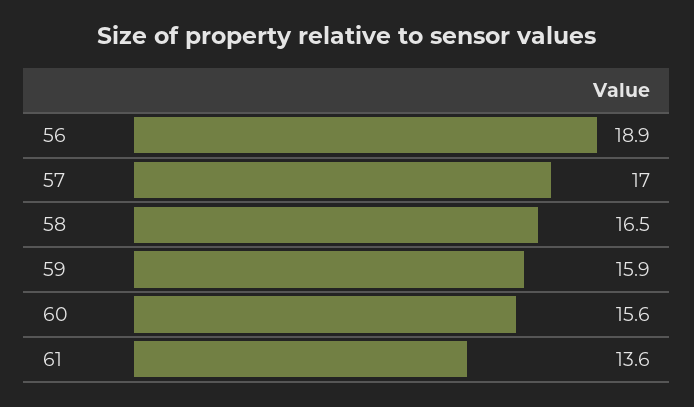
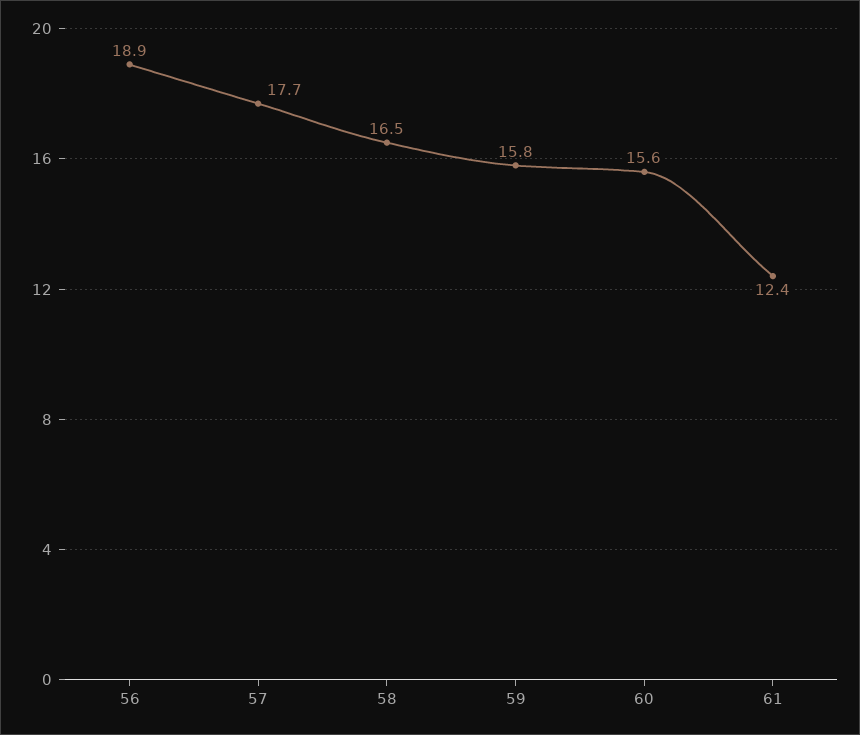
  {
    "56": 18.9,
-   "57": 17,
+   "57": 17.7,
    "58": 16.5,
-   "59": 15.9,
+   "59": 15.8,
    "60": 15.6,
-   "61": 13.6
+   "61": 12.4
  }

